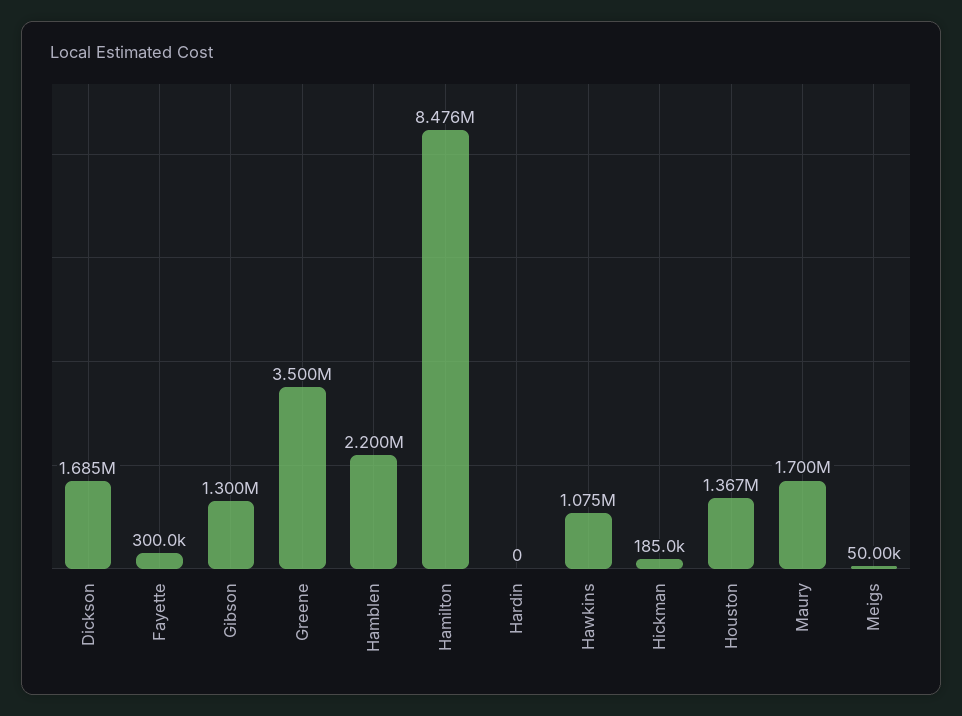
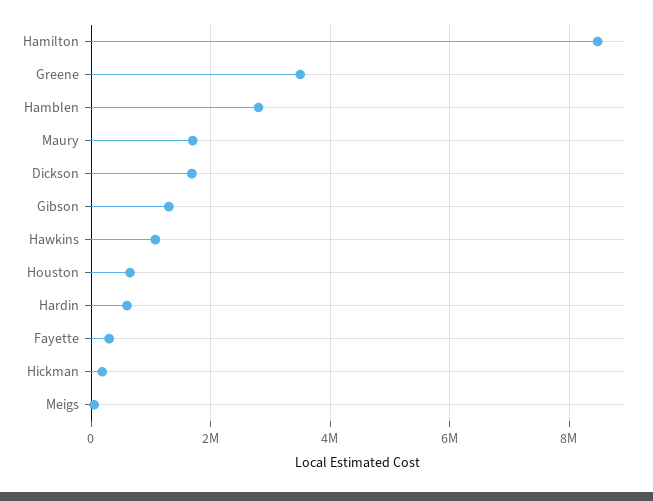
  {
    "Dickson": 1685000,
    "Fayette": 300000,
    "Gibson": 1300000,
    "Greene": 3500000,
-   "Hamblen": 2200000,
+   "Hamblen": 2800000,
    "Hamilton": 8476000,
-   "Hardin": 0,
+   "Hardin": 600000,
    "Hawkins": 1075000,
    "Hickman": 185000,
-   "Houston": 1367000,
+   "Houston": 600000,
    "Maury": 1700000,
    "Meigs": 50000
  }

